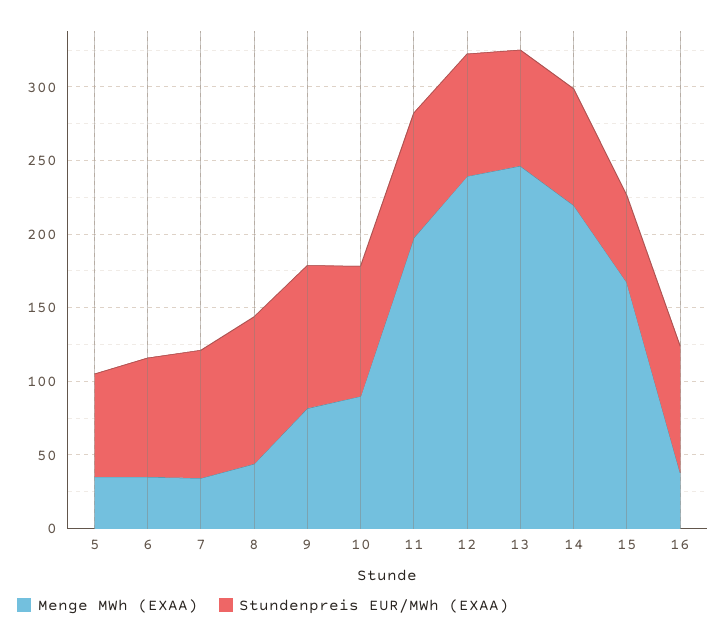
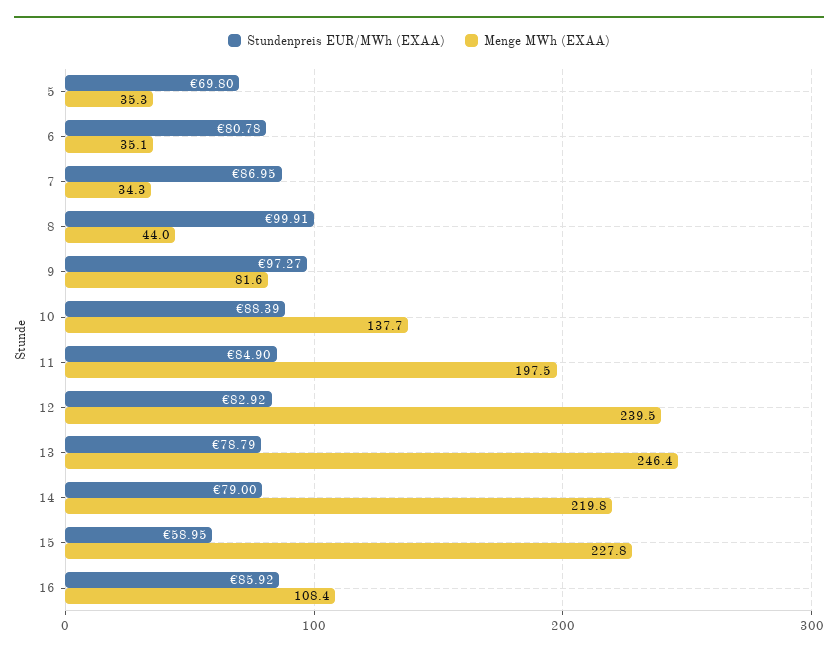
  {
    "Menge MWh (EXAA)": {
      "5": 35.3,
      "6": 35.1,
      "7": 34.3,
      "8": 44,
      "9": 81.6,
-     "10": 90,
+     "10": 137.7,
      "11": 197.5,
      "12": 239.5,
      "13": 246.4,
      "14": 219.8,
-     "15": 170,
+     "15": 227.8,
-     "16": 40
+     "16": 108.4
    },
    "Stundenpreis EUR/MWh (EXAA)": {
      "5": 69.8,
      "6": 80.78,
      "7": 86.95,
      "8": 99.91,
      "9": 97.27,
      "10": 88.39,
      "11": 84.9,
      "12": 82.92,
      "13": 78.79,
      "14": 79,
      "15": 58.95,
      "16": 85.92
    }
  }

